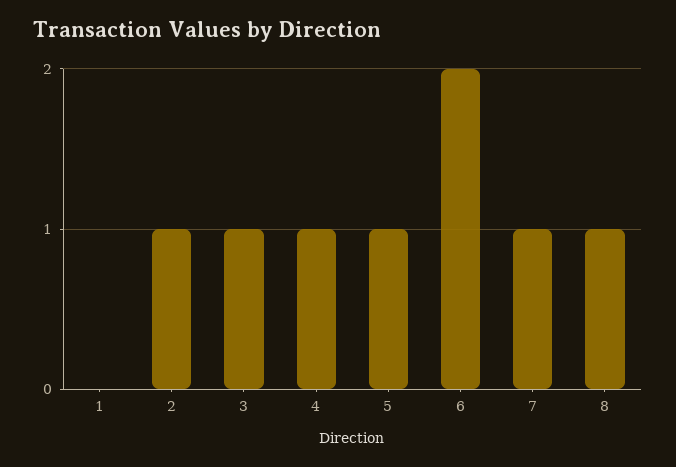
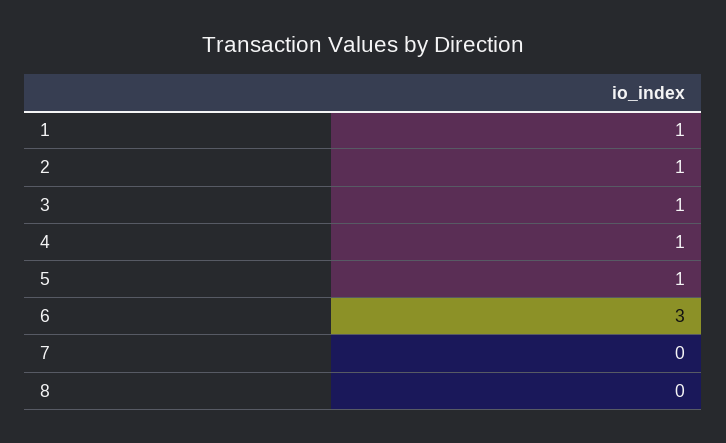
  {
-   "1": 0,
+   "1": 1,
    "2": 1,
    "3": 1,
    "4": 1,
    "5": 1,
-   "6": 2,
+   "6": 3,
-   "7": 1,
+   "7": 0,
-   "8": 1
+   "8": 0
  }

